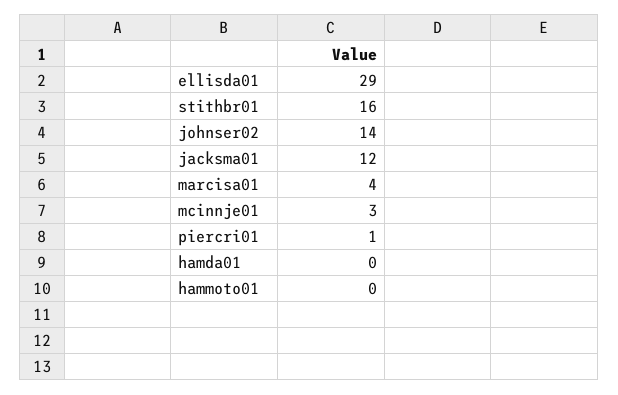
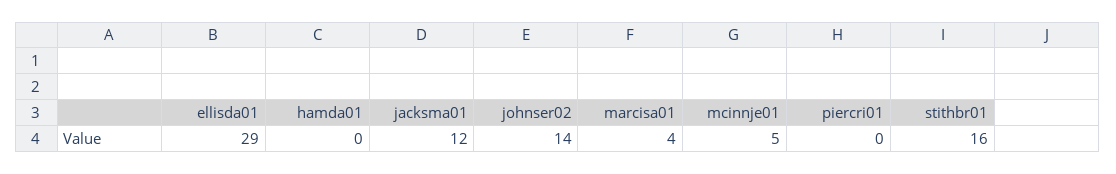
  {
    "ellisda01": 29,
    "stithbr01": 16,
    "johnser02": 14,
    "jacksma01": 12,
    "marcisa01": 4,
-   "mcinnje01": 3,
+   "mcinnje01": 5,
-   "piercri01": 1,
+   "piercri01": 0,
-   "hamda01": 0,
+   "hamda01": 0
-   "hammoto01": 0
  }

